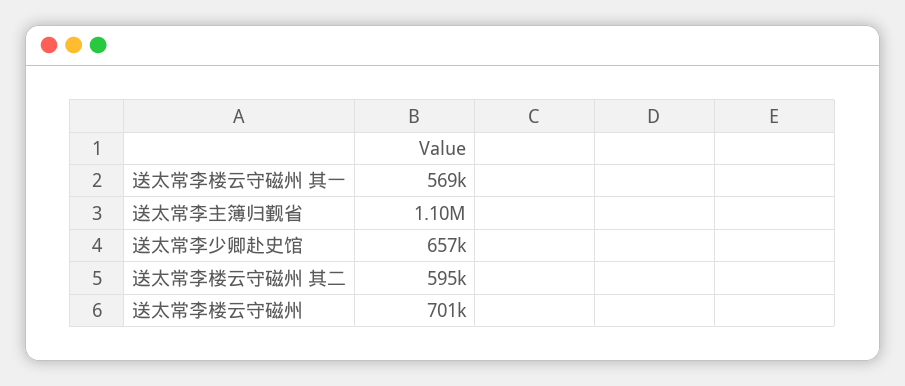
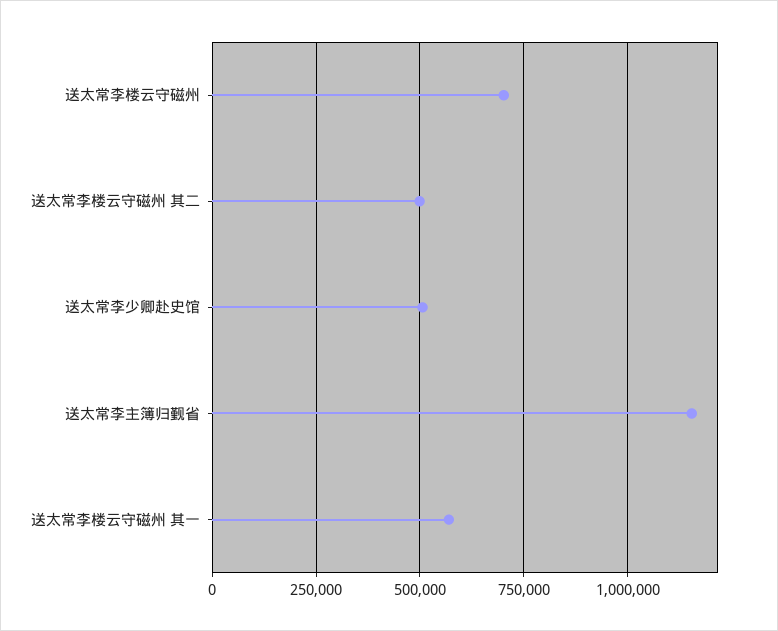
  {
    "送太常李楼云守磁州 其一": 569000,
-   "送太常李主簿归觐省": 1100000,
+   "送太常李主簿归觐省": 1150000,
-   "送太常李少卿赴史馆": 657000,
+   "送太常李少卿赴史馆": 500000,
-   "送太常李楼云守磁州 其二": 595000,
+   "送太常李楼云守磁州 其二": 500000,
    "送太常李楼云守磁州": 701000
  }

